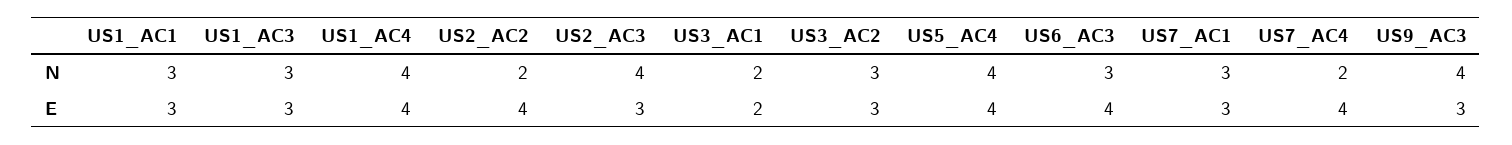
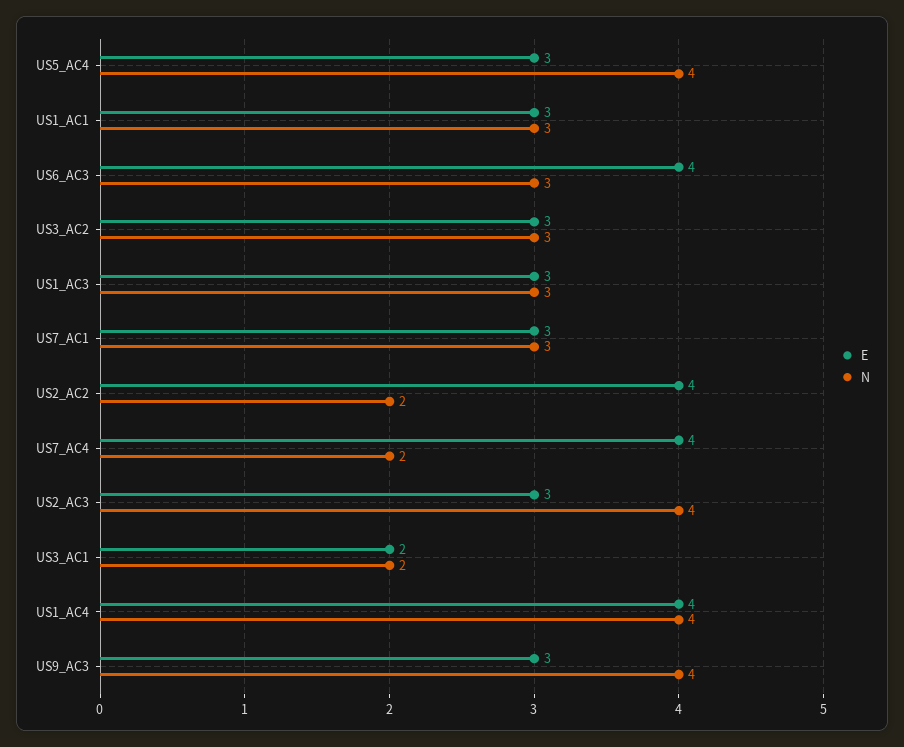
  {
    "N": {
      "US1_AC1": 3,
      "US1_AC3": 3,
      "US1_AC4": 4,
      "US2_AC2": 2,
      "US2_AC3": 4,
      "US3_AC1": 2,
      "US3_AC2": 3,
      "US5_AC4": 4,
      "US6_AC3": 3,
      "US7_AC1": 3,
      "US7_AC4": 2,
      "US9_AC3": 4
    },
    "E": {
      "US1_AC1": 3,
      "US1_AC3": 3,
      "US1_AC4": 4,
      "US2_AC2": 4,
      "US2_AC3": 3,
      "US3_AC1": 2,
      "US3_AC2": 3,
-     "US5_AC4": 4,
+     "US5_AC4": 3,
      "US6_AC3": 4,
      "US7_AC1": 3,
      "US7_AC4": 4,
      "US9_AC3": 3
    }
  }

